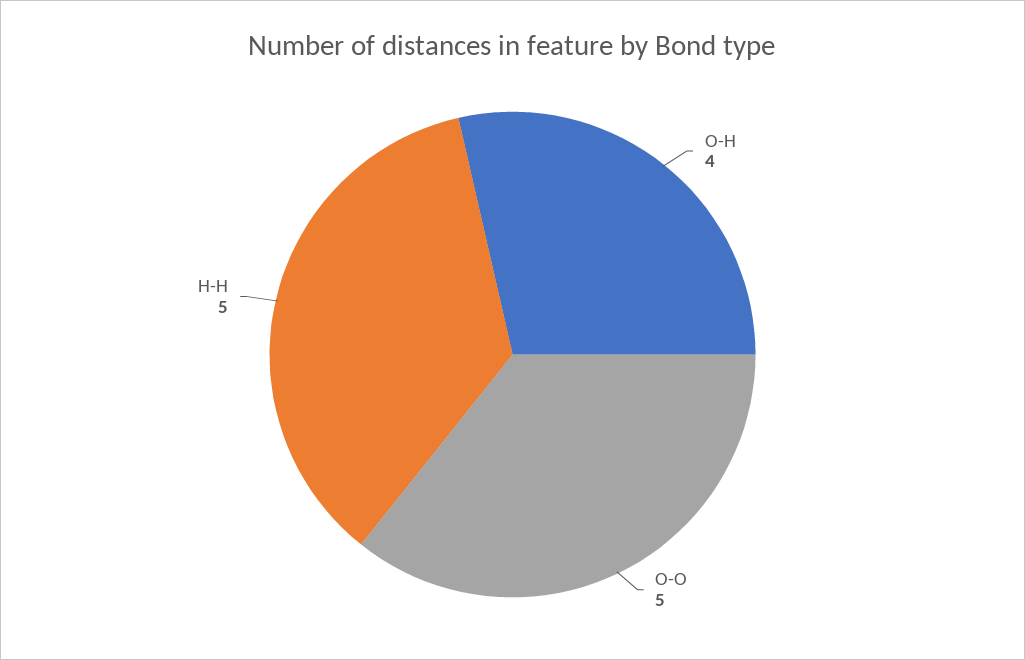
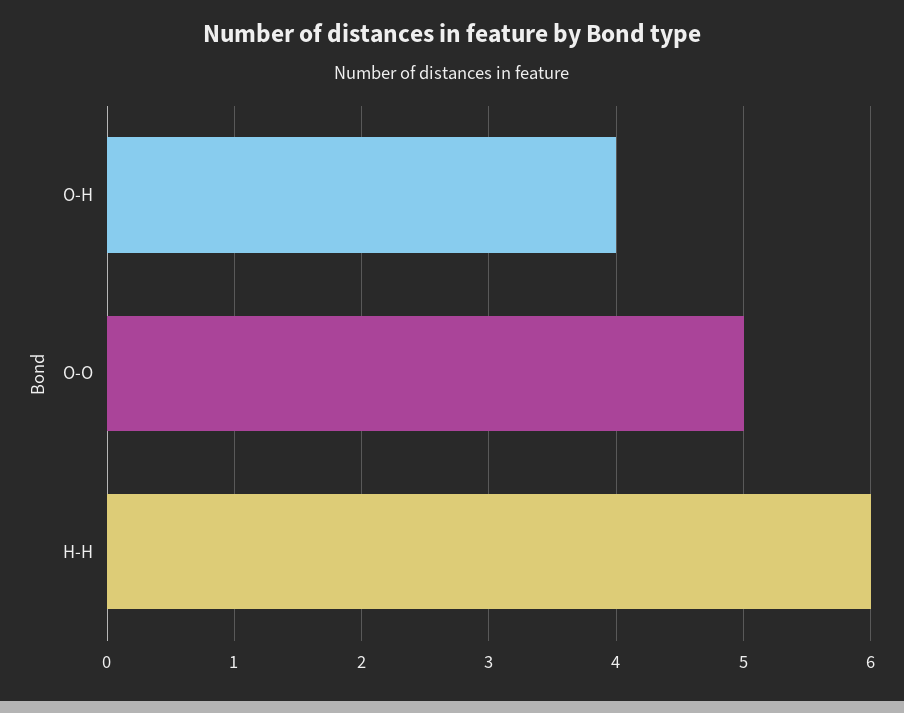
  {
    "O-H": 4,
    "O-O": 5,
-   "H-H": 5
+   "H-H": 6
  }

